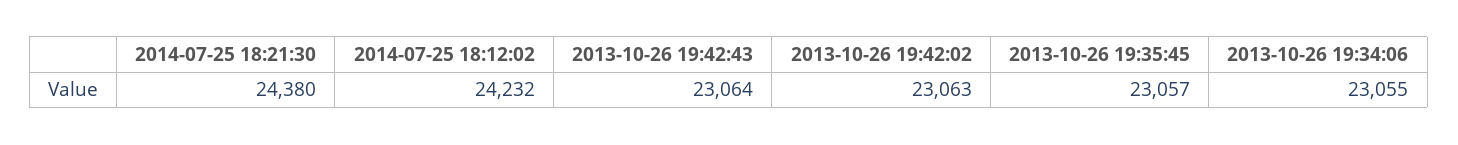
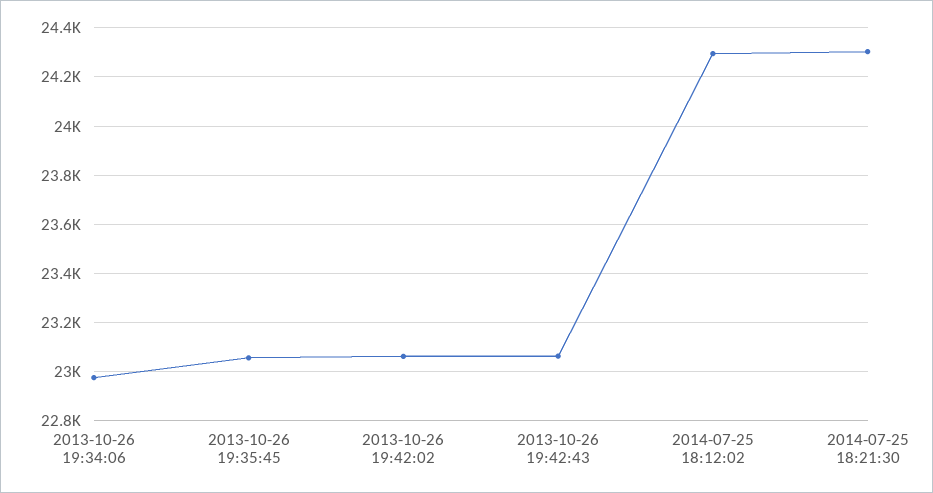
  {
-   "2014-07-25 18:21:30": 24380,
+   "2014-07-25 18:21:30": 24300,
-   "2014-07-25 18:12:02": 24232,
+   "2014-07-25 18:12:02": 24300,
    "2013-10-26 19:42:43": 23064,
    "2013-10-26 19:42:02": 23063,
    "2013-10-26 19:35:45": 23057,
-   "2013-10-26 19:34:06": 23055
+   "2013-10-26 19:34:06": 22975
  }

